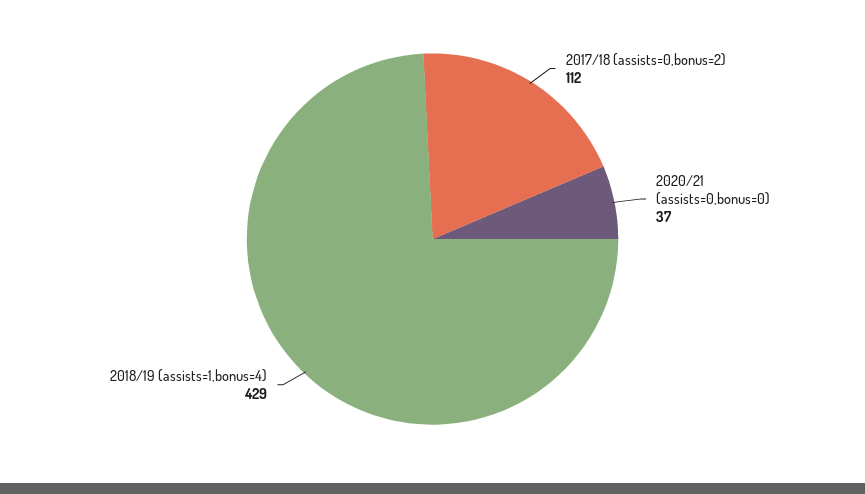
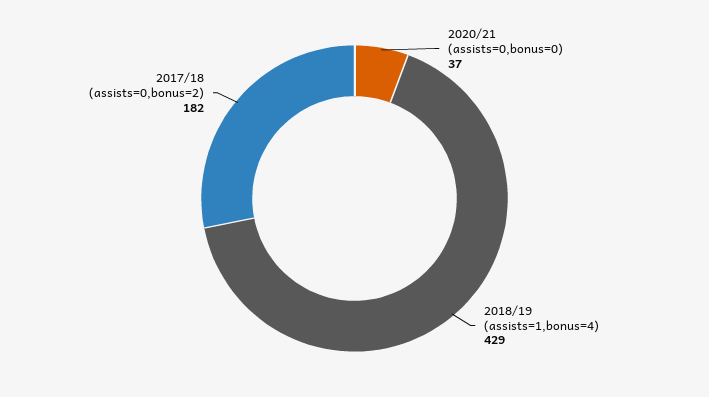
  {
-   "2017/18 (assists=0,bonus=2)": 112,
+   "2017/18 (assists=0,bonus=2)": 182,
    "2020/21 (assists=0,bonus=0)": 37,
    "2018/19 (assists=1,bonus=4)": 429
  }

